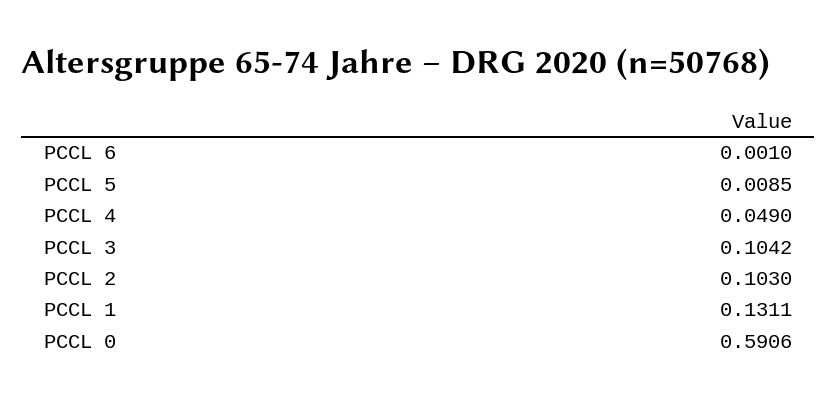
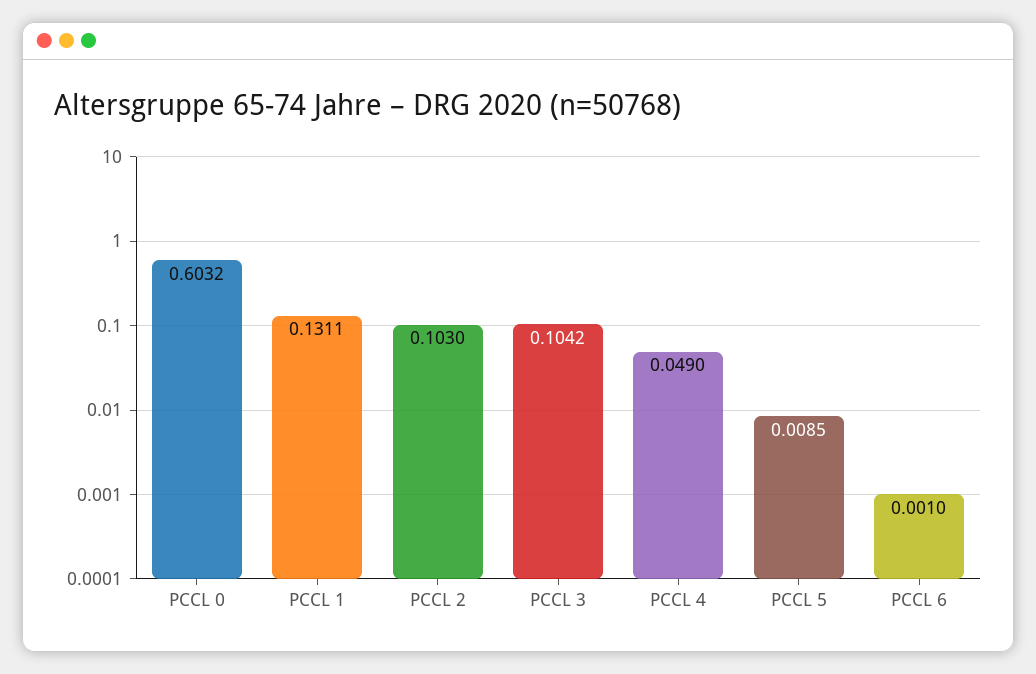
  {
    "PCCL 6": 0.001,
    "PCCL 5": 0.0085,
    "PCCL 4": 0.049,
    "PCCL 3": 0.1042,
    "PCCL 2": 0.103,
    "PCCL 1": 0.1311,
-   "PCCL 0": 0.5906
+   "PCCL 0": 0.6032
  }

